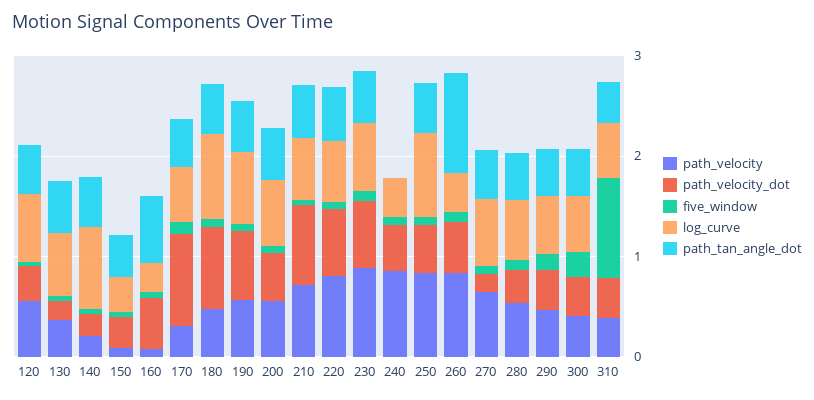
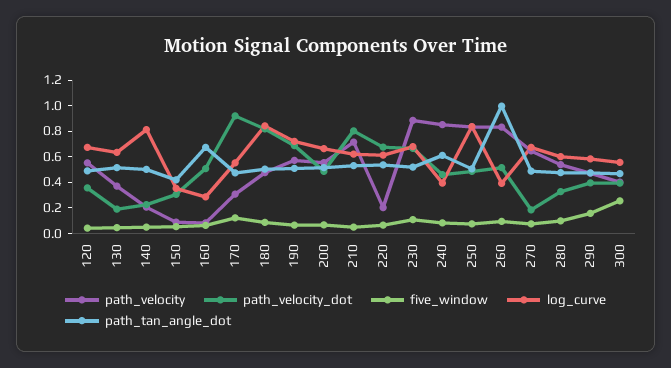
  {
    "path_velocity": {
      "120": 0.6,
      "130": 0.4,
      "140": 0.2,
      "150": 0.1,
      "160": 0.1,
      "170": 0.3,
      "180": 0.5,
      "190": 0.6,
      "200": 0.6,
      "210": 0.7,
-     "220": 0.8,
+     "220": 0.2,
      "230": 0.9,
      "240": 0.9,
      "250": 0.8,
      "260": 0.8,
      "270": 0.6,
      "280": 0.5,
      "290": 0.5,
-     "300": 0.4,
+     "300": 0.4
-     "310": 0.4
    },
    "path_velocity_dot": {
      "120": 0.4,
      "130": 0.2,
      "140": 0.2,
      "150": 0.3,
      "160": 0.5,
      "170": 0.9,
      "180": 0.8,
      "190": 0.7,
      "200": 0.5,
      "210": 0.8,
      "220": 0.7,
      "230": 0.7,
      "240": 0.5,
      "250": 0.5,
      "260": 0.5,
      "270": 0.2,
      "280": 0.3,
      "290": 0.4,
-     "300": 0.4,
+     "300": 0.4
-     "310": 0.4
    },
    "five_window": {
      "120": 0,
      "130": 0,
      "140": 0,
      "150": 0.1,
      "160": 0.1,
      "170": 0.1,
      "180": 0.1,
      "190": 0.1,
      "200": 0.1,
      "210": 0,
      "220": 0.1,
      "230": 0.1,
      "240": 0.1,
      "250": 0.1,
      "260": 0.1,
      "270": 0.1,
      "280": 0.1,
      "290": 0.2,
-     "300": 0.3,
+     "300": 0.3
-     "310": 1
    },
    "log_curve": {
      "120": 0.7,
      "130": 0.6,
      "140": 0.8,
      "150": 0.4,
      "160": 0.3,
      "170": 0.6,
      "180": 0.8,
      "190": 0.7,
      "200": 0.7,
      "210": 0.6,
      "220": 0.6,
      "230": 0.7,
      "240": 0.4,
      "250": 0.8,
      "260": 0.4,
      "270": 0.7,
      "280": 0.6,
      "290": 0.6,
-     "300": 0.6,
+     "300": 0.6
-     "310": 0.6
    },
    "path_tan_angle_dot": {
      "120": 0.5,
      "130": 0.5,
      "140": 0.5,
      "150": 0.4,
      "160": 0.7,
      "170": 0.5,
      "180": 0.5,
      "190": 0.5,
      "200": 0.5,
      "210": 0.5,
      "220": 0.5,
      "230": 0.5,
-     "240": 0,
+     "240": 0.6,
      "250": 0.5,
      "260": 1,
      "270": 0.5,
      "280": 0.5,
      "290": 0.5,
-     "300": 0.5,
+     "300": 0.5
-     "310": 0.4
    }
  }

